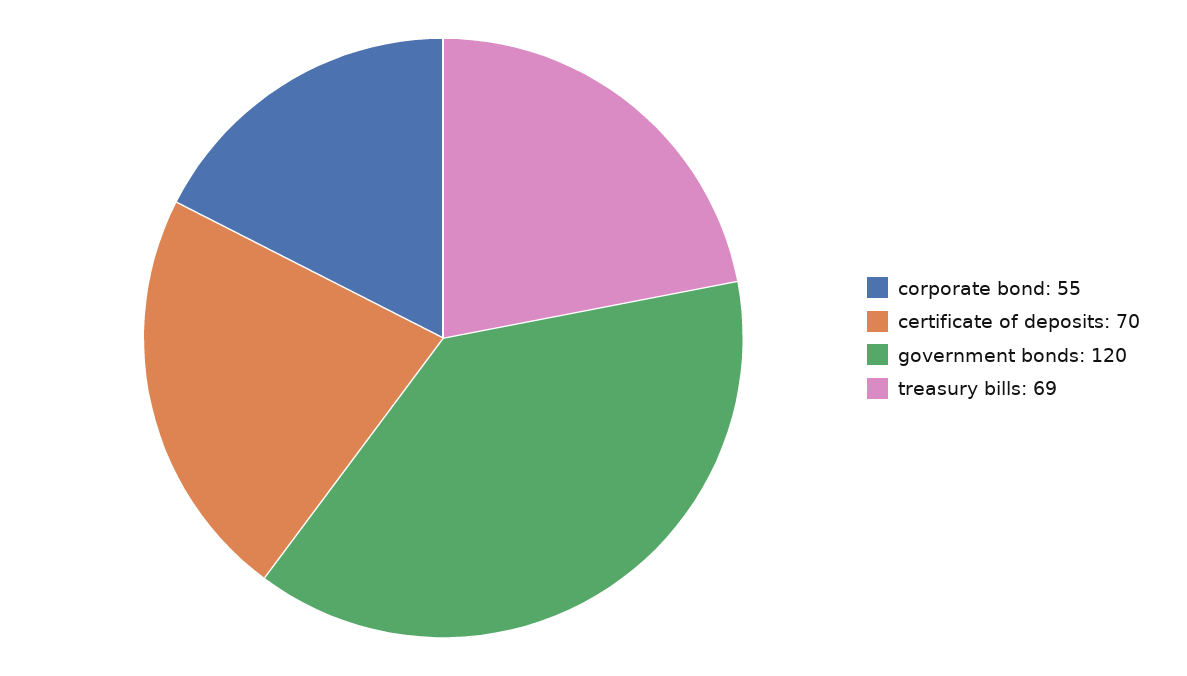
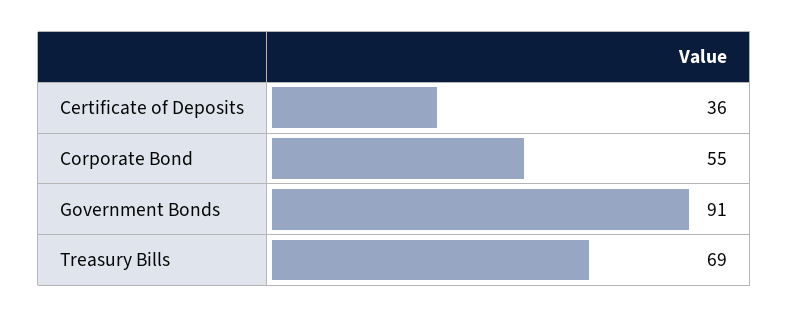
  {
    "corporate bond": 55,
-   "certificate of deposits": 70,
+   "certificate of deposits": 36,
-   "government bonds": 120,
+   "government bonds": 91,
    "treasury bills": 69
  }

